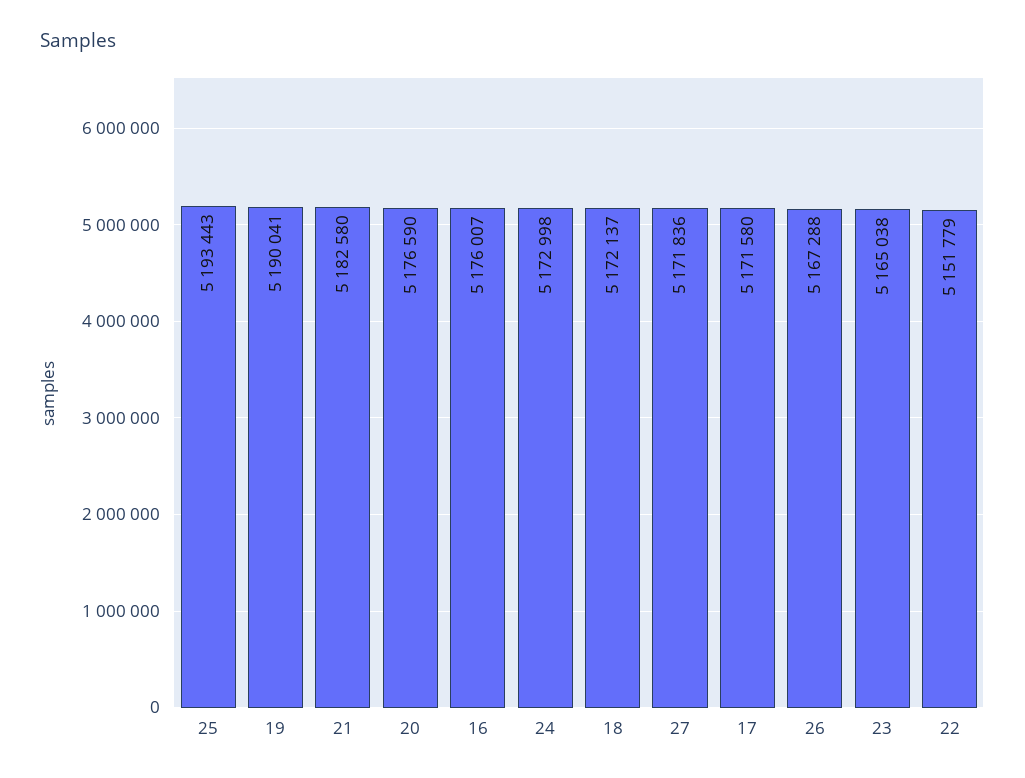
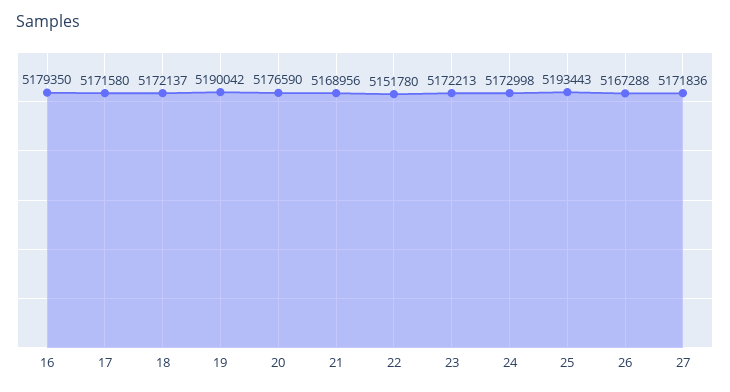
  {
    "25": 5193443,
-   "19": 5190041,
+   "19": 5190042,
-   "21": 5182580,
+   "21": 5168956,
    "20": 5176590,
-   "16": 5176007,
+   "16": 5179350,
    "24": 5172998,
    "18": 5172137,
    "27": 5171836,
    "17": 5171580,
    "26": 5167288,
-   "23": 5165038,
+   "23": 5172213,
-   "22": 5151779
+   "22": 5151780
  }

